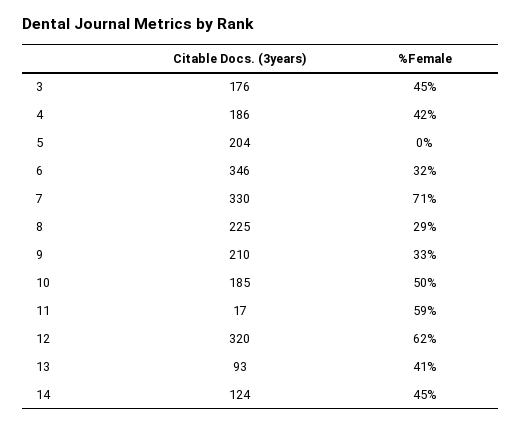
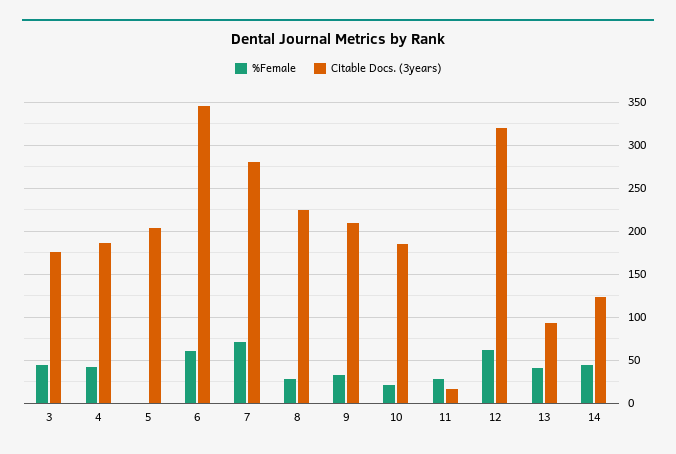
  {
    "Citable Docs. (3years)": {
      "3": 176,
      "4": 186,
      "5": 204,
      "6": 346,
-     "7": 330,
+     "7": 280,
      "8": 225,
      "9": 210,
      "10": 185,
      "11": 17,
      "12": 320,
      "13": 93,
      "14": 124
    },
    "%Female": {
      "3": 45,
      "4": 42,
      "5": 0,
-     "6": 32,
+     "6": 60,
      "7": 71,
      "8": 29,
      "9": 33,
-     "10": 50,
+     "10": 20,
-     "11": 59,
+     "11": 30,
      "12": 62,
      "13": 41,
      "14": 45
    }
  }

